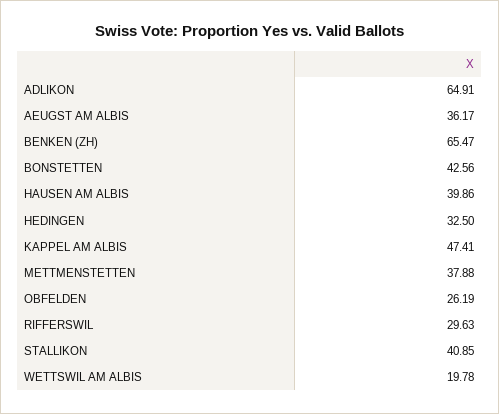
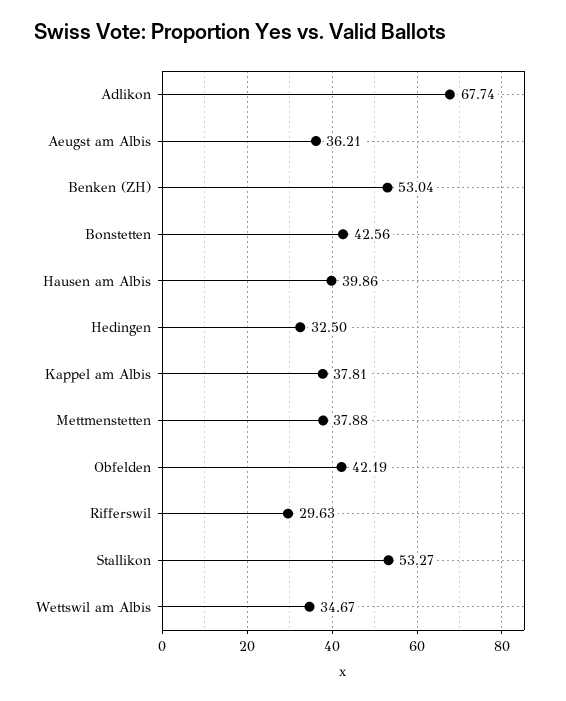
  {
-   "ADLIKON": 64.91,
+   "ADLIKON": 67.74,
-   "AEUGST AM ALBIS": 36.17,
+   "AEUGST AM ALBIS": 36.21,
-   "BENKEN (ZH)": 65.47,
+   "BENKEN (ZH)": 53.04,
    "BONSTETTEN": 42.56,
    "HAUSEN AM ALBIS": 39.86,
    "HEDINGEN": 32.5,
-   "KAPPEL AM ALBIS": 47.41,
+   "KAPPEL AM ALBIS": 37.81,
    "METTMENSTETTEN": 37.88,
-   "OBFELDEN": 26.19,
+   "OBFELDEN": 42.19,
    "RIFFERSWIL": 29.63,
-   "STALLIKON": 40.85,
+   "STALLIKON": 53.27,
-   "WETTSWIL AM ALBIS": 19.78
+   "WETTSWIL AM ALBIS": 34.67
  }

